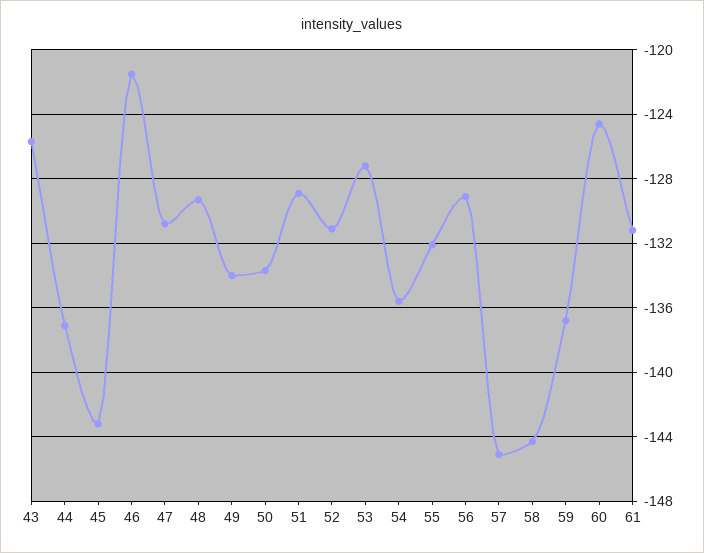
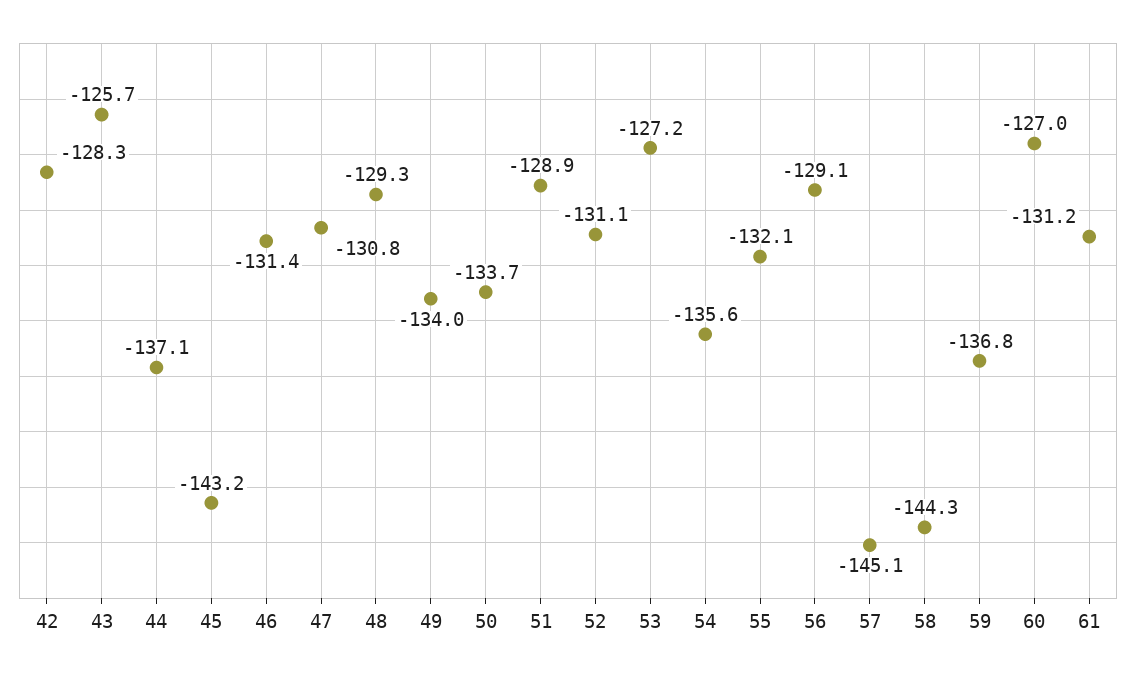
  {
    "43": -125.7,
    "44": -137.1,
    "45": -143.2,
-   "46": -121.5,
+   "46": -131.4,
    "47": -130.8,
    "48": -129.3,
    "49": -134,
    "50": -133.7,
    "51": -128.9,
    "52": -131.1,
    "53": -127.2,
    "54": -135.6,
    "55": -132.1,
    "56": -129.1,
    "57": -145.1,
    "58": -144.3,
    "59": -136.8,
-   "60": -124.5,
+   "60": -127,
-   "61": -131.2
+   "61": -131.2,
+   "42": -128.3
  }

